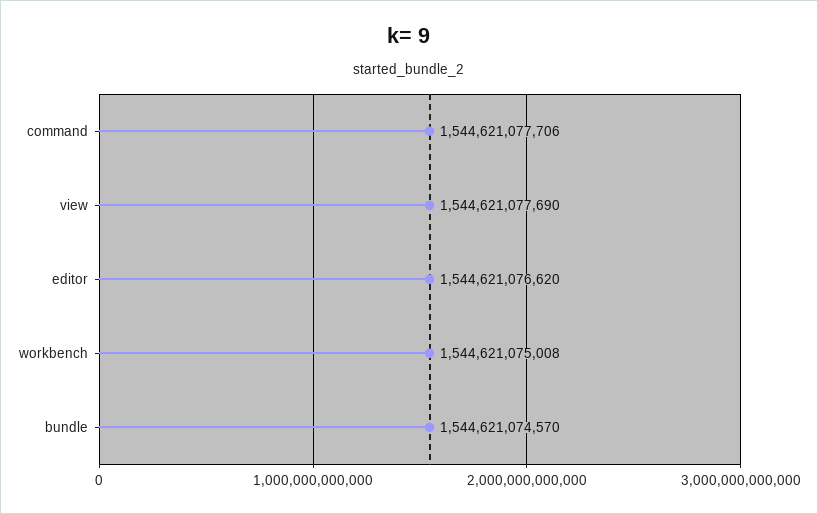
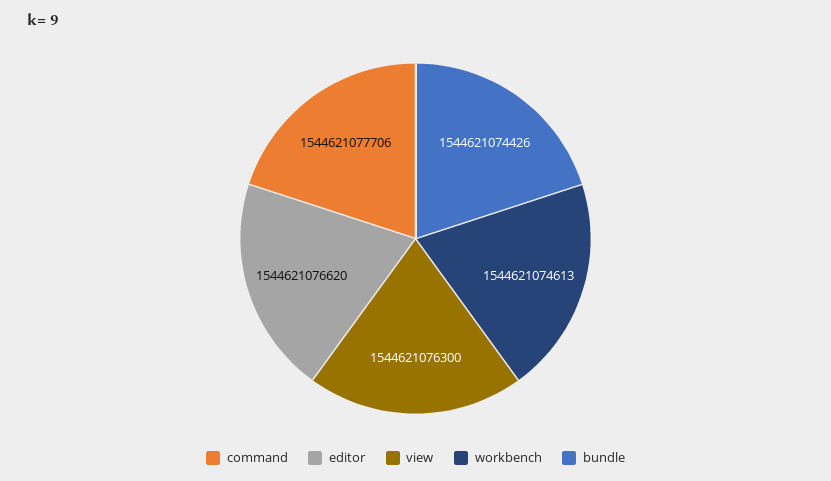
  {
    "command": 1544621077706,
-   "view": 1544621077690,
+   "view": 1544621076300,
    "editor": 1544621076620,
-   "workbench": 1544621075008,
+   "workbench": 1544621074613,
-   "bundle": 1544621074570
+   "bundle": 1544621074426
  }

